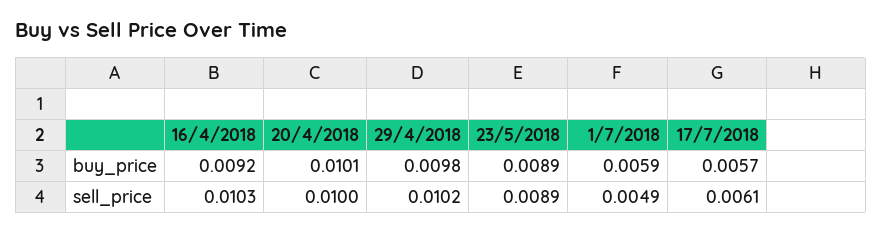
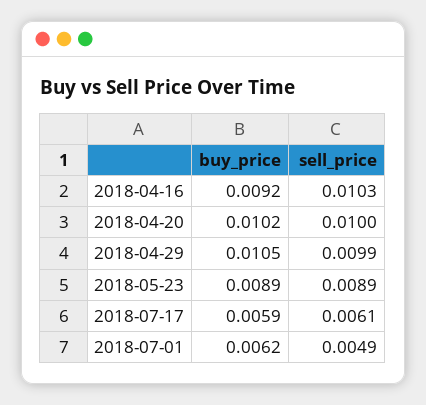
  {
    "16/4/2018": {
      "buy_price": 0.0092,
      "sell_price": 0.0103
    },
    "20/4/2018": {
-     "buy_price": 0.0101,
+     "buy_price": 0.0102,
      "sell_price": 0.01
    },
    "29/4/2018": {
-     "buy_price": 0.0098,
+     "buy_price": 0.0105,
-     "sell_price": 0.0102
+     "sell_price": 0.0099
    },
    "23/5/2018": {
      "buy_price": 0.0089,
      "sell_price": 0.0089
    },
    "1/7/2018": {
-     "buy_price": 0.0059,
+     "buy_price": 0.0062,
      "sell_price": 0.0049
    },
    "17/7/2018": {
-     "buy_price": 0.0057,
+     "buy_price": 0.0059,
      "sell_price": 0.0061
    }
  }

